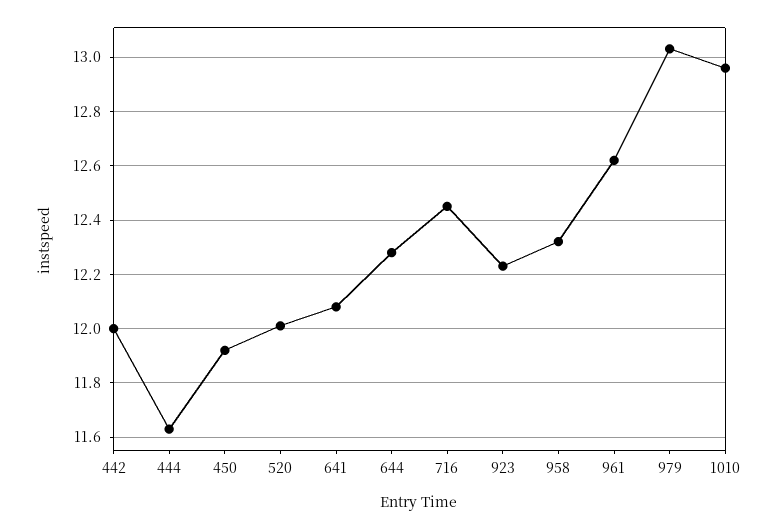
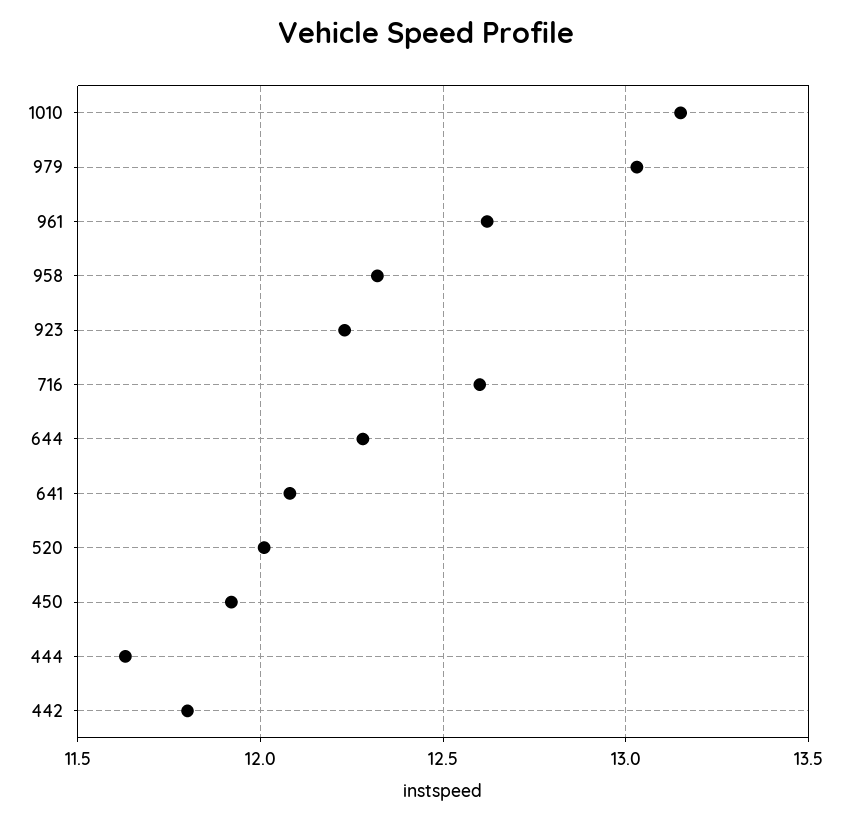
  {
-   "442": 12,
+   "442": 11.8,
    "444": 11.65,
    "450": 11.9,
    "520": 12,
    "641": 12.1,
    "644": 12.3,
-   "716": 12.45,
+   "716": 12.6,
    "923": 12.25,
    "958": 12.3,
    "961": 12.6,
    "979": 13.05,
-   "1010": 12.95
+   "1010": 13.15
  }

